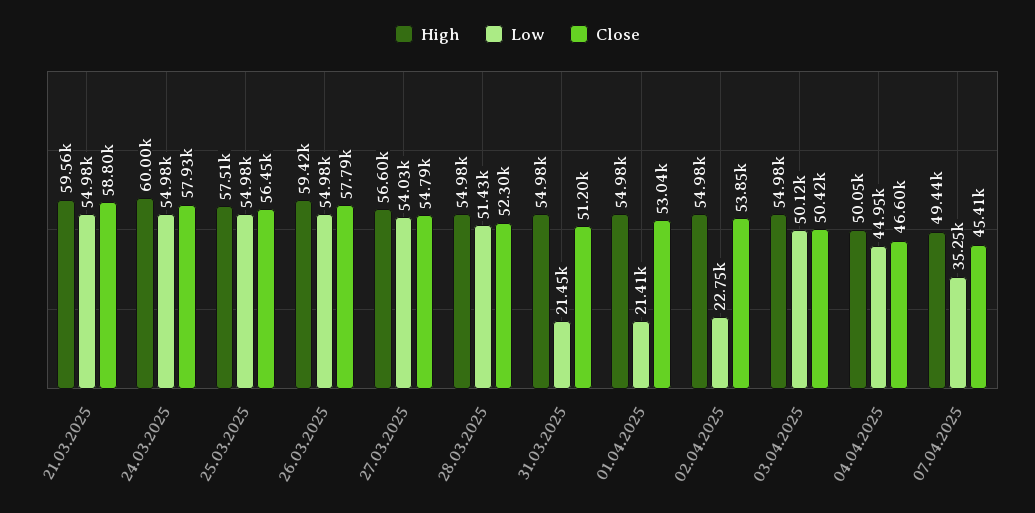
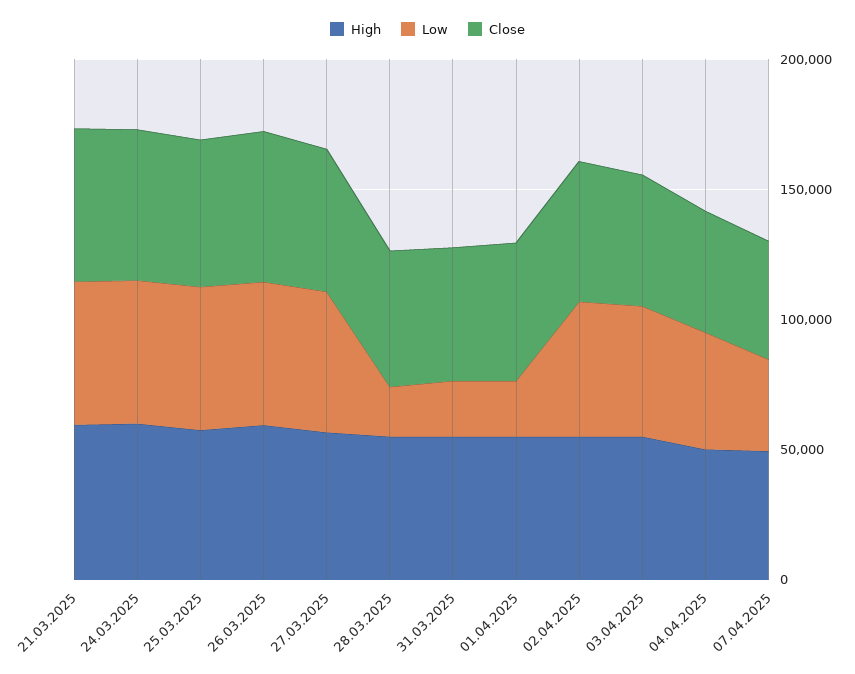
  {
    "High": {
      "21.03.2025": 59560,
      "24.03.2025": 60000,
      "25.03.2025": 57510,
      "26.03.2025": 59420,
      "27.03.2025": 56600,
      "28.03.2025": 54980,
      "31.03.2025": 54980,
      "01.04.2025": 54980,
      "02.04.2025": 54980,
      "03.04.2025": 54980,
      "04.04.2025": 50050,
      "07.04.2025": 49440
    },
    "Low": {
      "21.03.2025": 54980,
      "24.03.2025": 54980,
      "25.03.2025": 54980,
      "26.03.2025": 54980,
      "27.03.2025": 54030,
-     "28.03.2025": 51430,
+     "28.03.2025": 20000,
      "31.03.2025": 21450,
      "01.04.2025": 21410,
-     "02.04.2025": 22750,
+     "02.04.2025": 50000,
      "03.04.2025": 50120,
      "04.04.2025": 44950,
      "07.04.2025": 35250
    },
    "Close": {
      "21.03.2025": 58800,
      "24.03.2025": 57930,
      "25.03.2025": 56450,
      "26.03.2025": 57790,
      "27.03.2025": 54790,
      "28.03.2025": 52300,
      "31.03.2025": 51200,
      "01.04.2025": 53040,
      "02.04.2025": 53850,
      "03.04.2025": 50420,
      "04.04.2025": 46600,
      "07.04.2025": 45410
    }
  }

